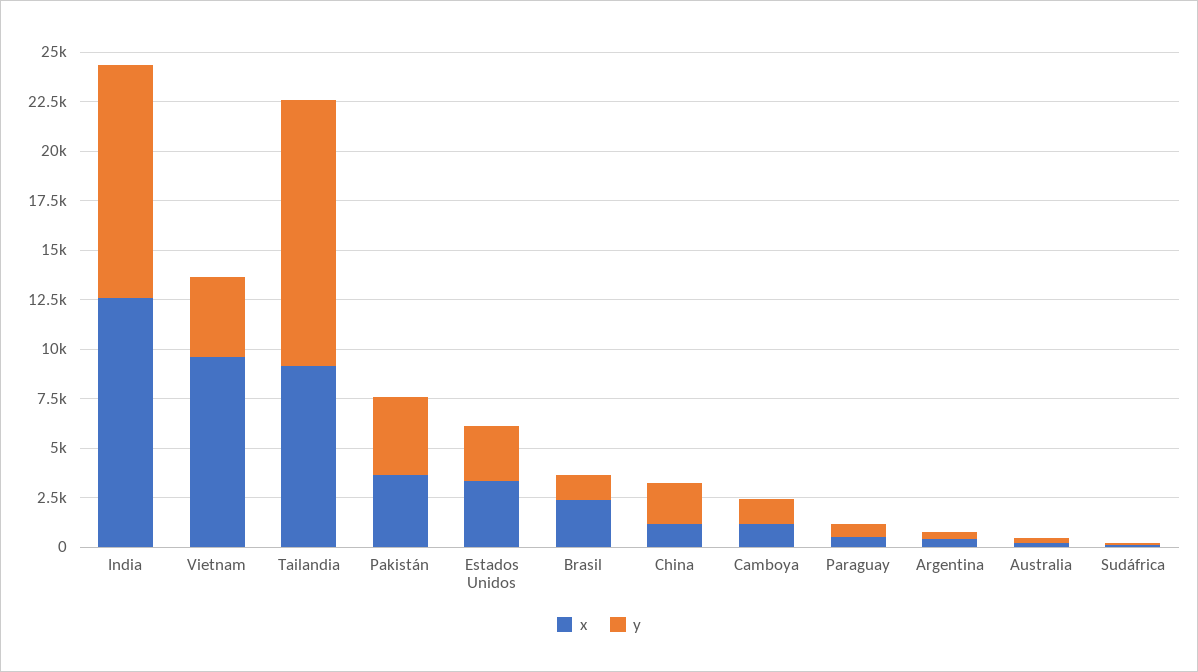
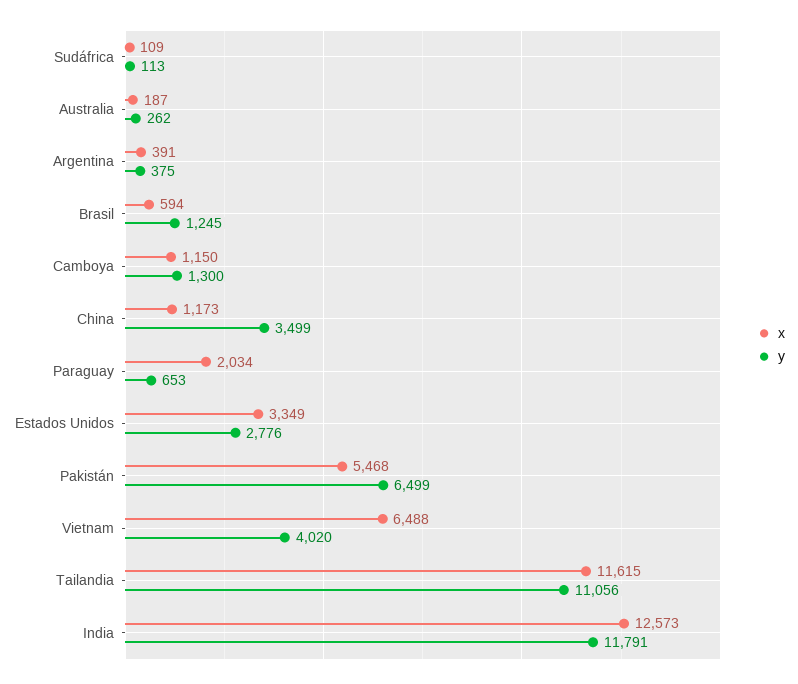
  {
    "x": {
      "India": 12573,
-     "Vietnam": 9500,
+     "Vietnam": 6488,
-     "Tailandia": 9000,
+     "Tailandia": 11615,
-     "Pakistán": 3500,
+     "Pakistán": 5468,
      "Estados Unidos": 3349,
-     "Brasil": 2500,
+     "Brasil": 594,
      "China": 1173,
      "Camboya": 1150,
-     "Paraguay": 500,
+     "Paraguay": 2034,
      "Argentina": 391,
      "Australia": 187,
      "Sudáfrica": 109
    },
    "y": {
      "India": 11791,
      "Vietnam": 4020,
-     "Tailandia": 13500,
+     "Tailandia": 11056,
-     "Pakistán": 4000,
+     "Pakistán": 6499,
      "Estados Unidos": 2776,
      "Brasil": 1245,
-     "China": 2000,
+     "China": 3499,
      "Camboya": 1300,
      "Paraguay": 653,
      "Argentina": 375,
      "Australia": 262,
      "Sudáfrica": 113
    }
  }

